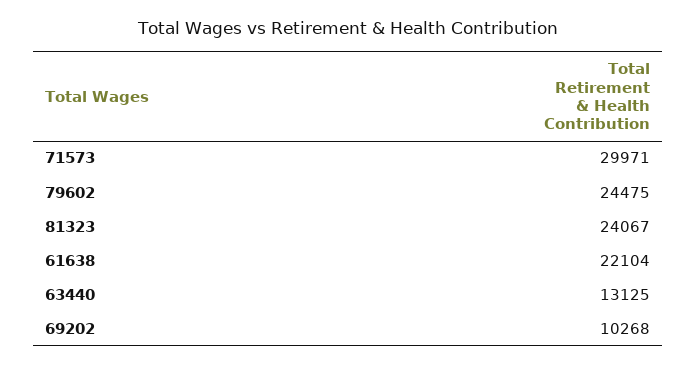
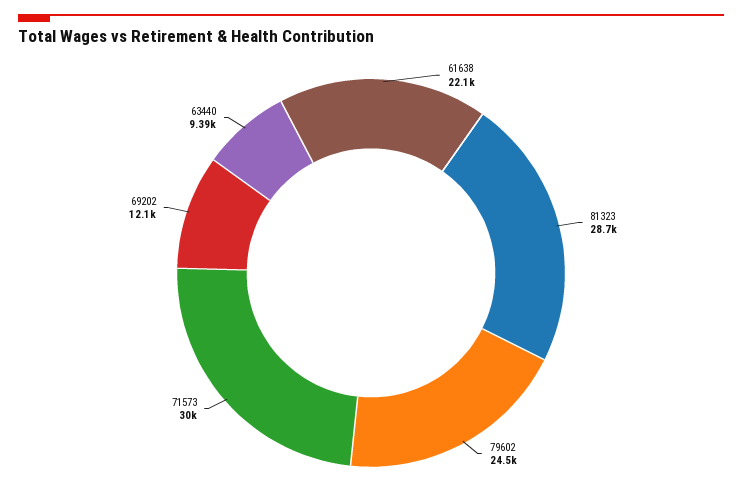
  {
    "71573": 29971,
    "79602": 24475,
-   "81323": 24067,
+   "81323": 28700,
    "61638": 22104,
-   "63440": 13125,
+   "63440": 9390,
-   "69202": 10268
+   "69202": 12100
  }

